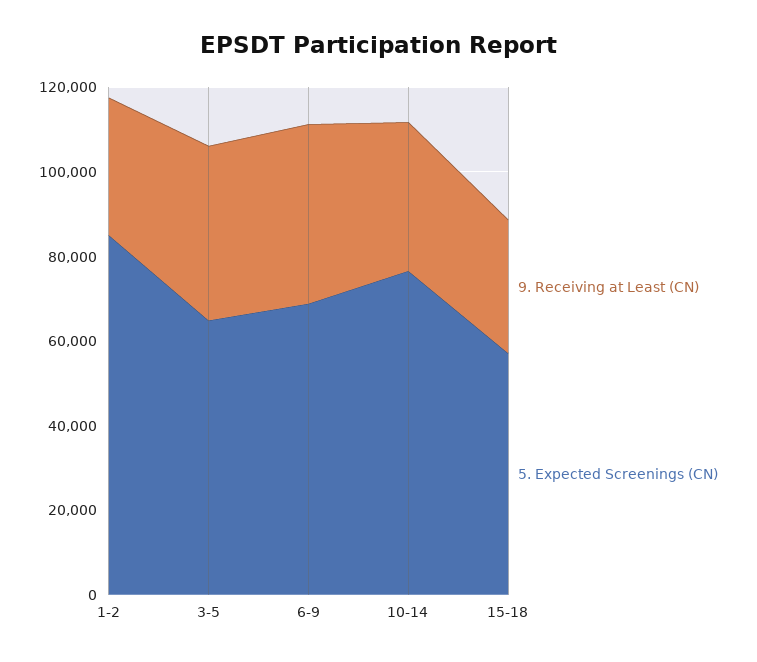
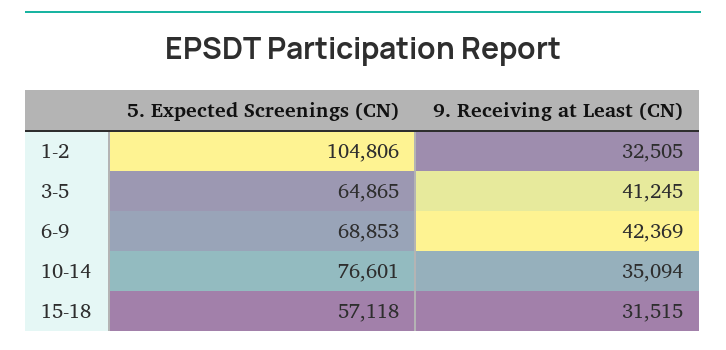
  {
    "9. Receiving at Least (CN)": {
      "1-2": 32505,
      "3-5": 41245,
      "6-9": 42369,
      "10-14": 35094,
      "15-18": 31515
    },
    "5. Expected Screenings (CN)": {
-     "1-2": 85000,
+     "1-2": 104806,
      "3-5": 64865,
      "6-9": 68853,
      "10-14": 76601,
      "15-18": 57118
    }
  }

